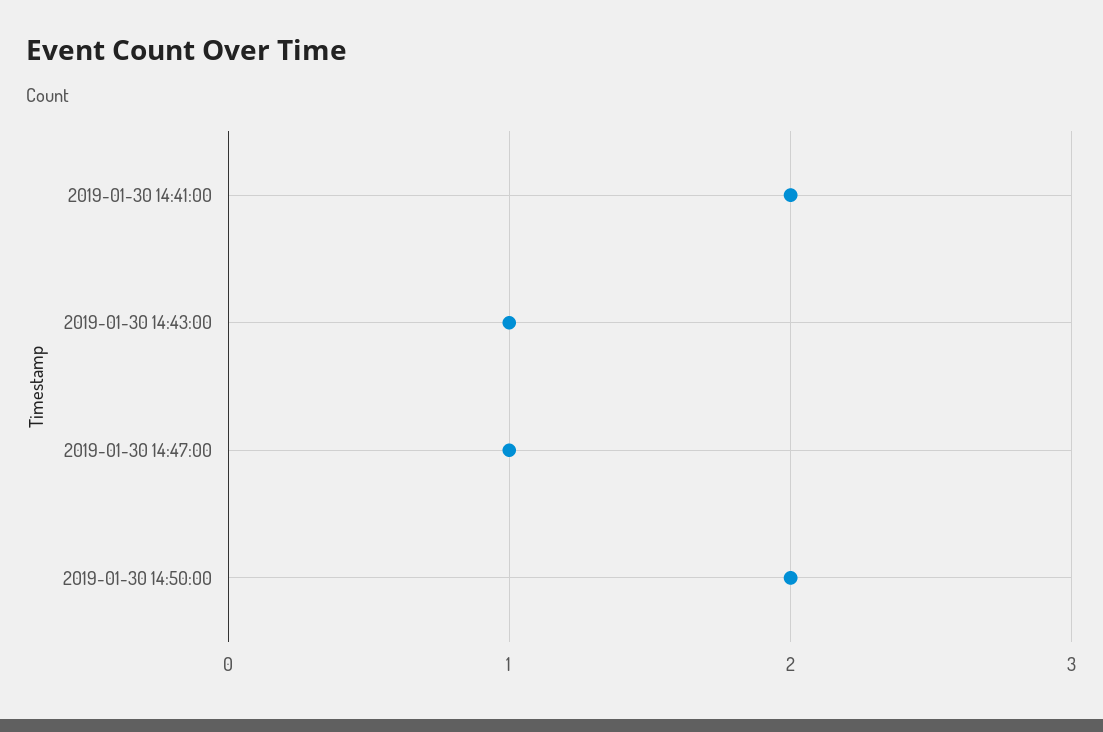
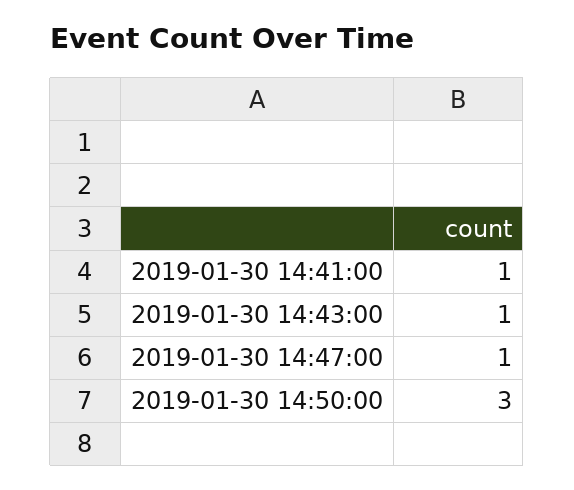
  {
-   "2019-01-30 14:41:00": 2,
+   "2019-01-30 14:41:00": 1,
    "2019-01-30 14:43:00": 1,
    "2019-01-30 14:47:00": 1,
-   "2019-01-30 14:50:00": 2
+   "2019-01-30 14:50:00": 3
  }

